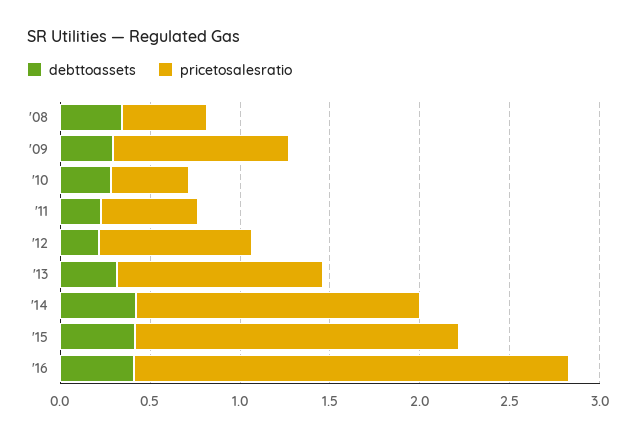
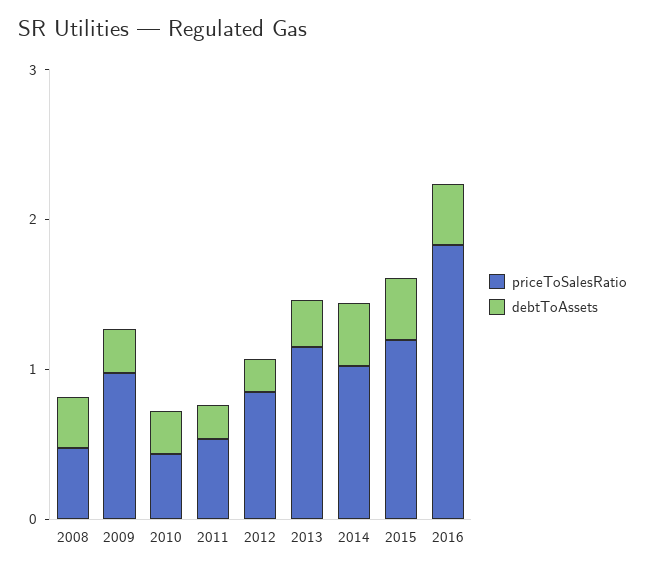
  {
    "debttoassets": {
      "'08": 0.3,
      "'09": 0.3,
      "'10": 0.3,
      "'11": 0.2,
      "'12": 0.2,
      "'13": 0.3,
      "'14": 0.4,
      "'15": 0.4,
      "'16": 0.4
    },
    "pricetosalesratio": {
      "'08": 0.5,
      "'09": 1,
      "'10": 0.4,
      "'11": 0.5,
      "'12": 0.9,
      "'13": 1.1,
-     "'14": 1.6,
+     "'14": 1,
-     "'15": 1.8,
+     "'15": 1.2,
-     "'16": 2.4
+     "'16": 1.8
    }
  }

